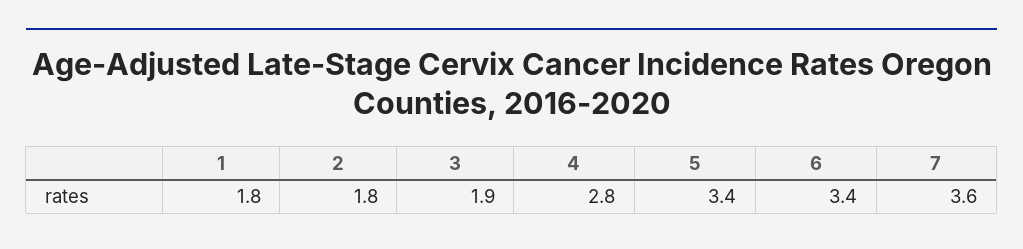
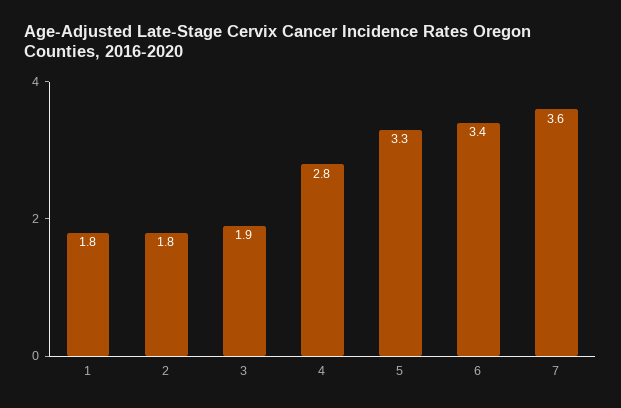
  {
    "1": 1.8,
    "2": 1.8,
    "3": 1.9,
    "4": 2.8,
-   "5": 3.4,
+   "5": 3.3,
    "6": 3.4,
    "7": 3.6
  }

